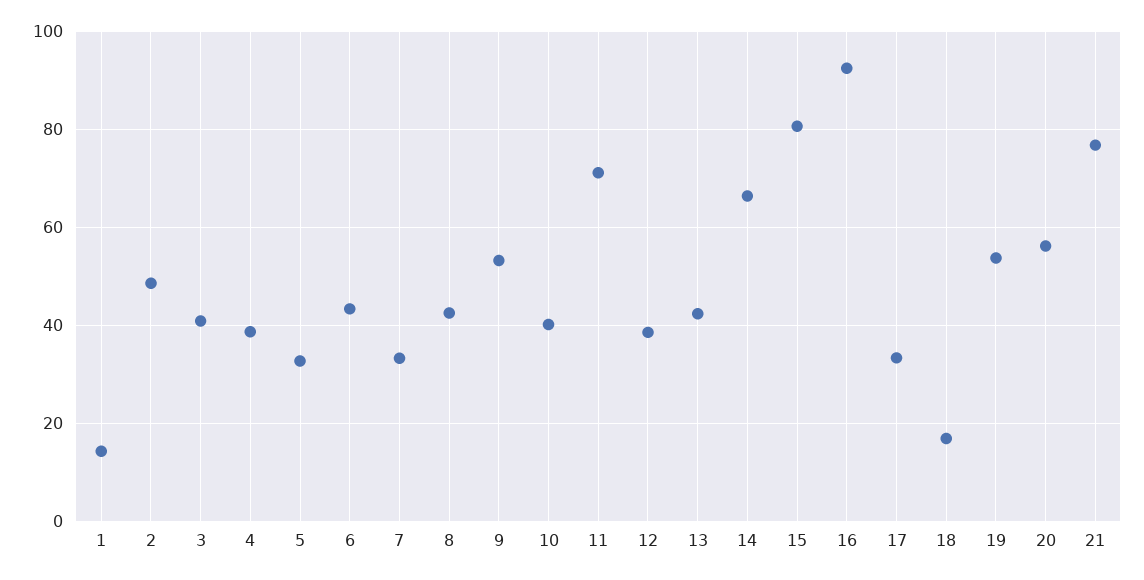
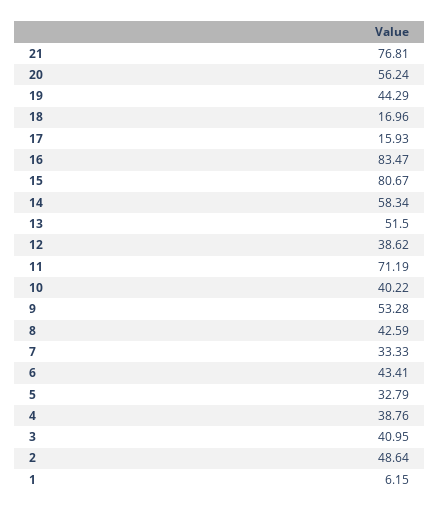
  {
-   "1": 14,
+   "1": 6.15,
    "2": 48.64,
    "3": 40.95,
    "4": 38.76,
    "5": 32.79,
    "6": 43.41,
    "7": 33.33,
    "8": 42.59,
    "9": 53.28,
    "10": 40.22,
    "11": 71.19,
    "12": 38.62,
-   "13": 42,
+   "13": 51.5,
-   "14": 66,
+   "14": 58.34,
    "15": 80.67,
-   "16": 92,
+   "16": 83.47,
-   "17": 34,
+   "17": 15.93,
    "18": 16.96,
-   "19": 54,
+   "19": 44.29,
    "20": 56.24,
    "21": 76.81
  }

